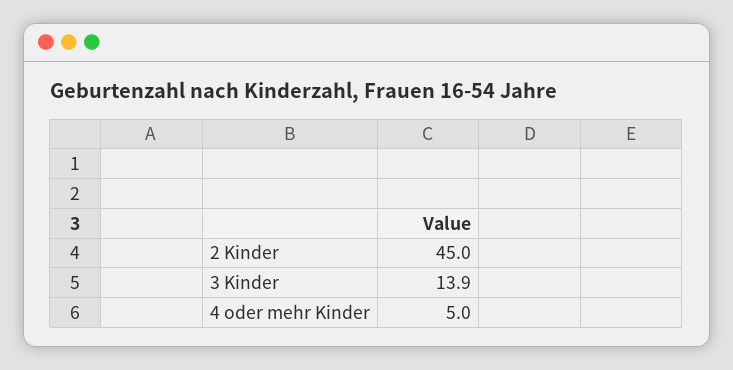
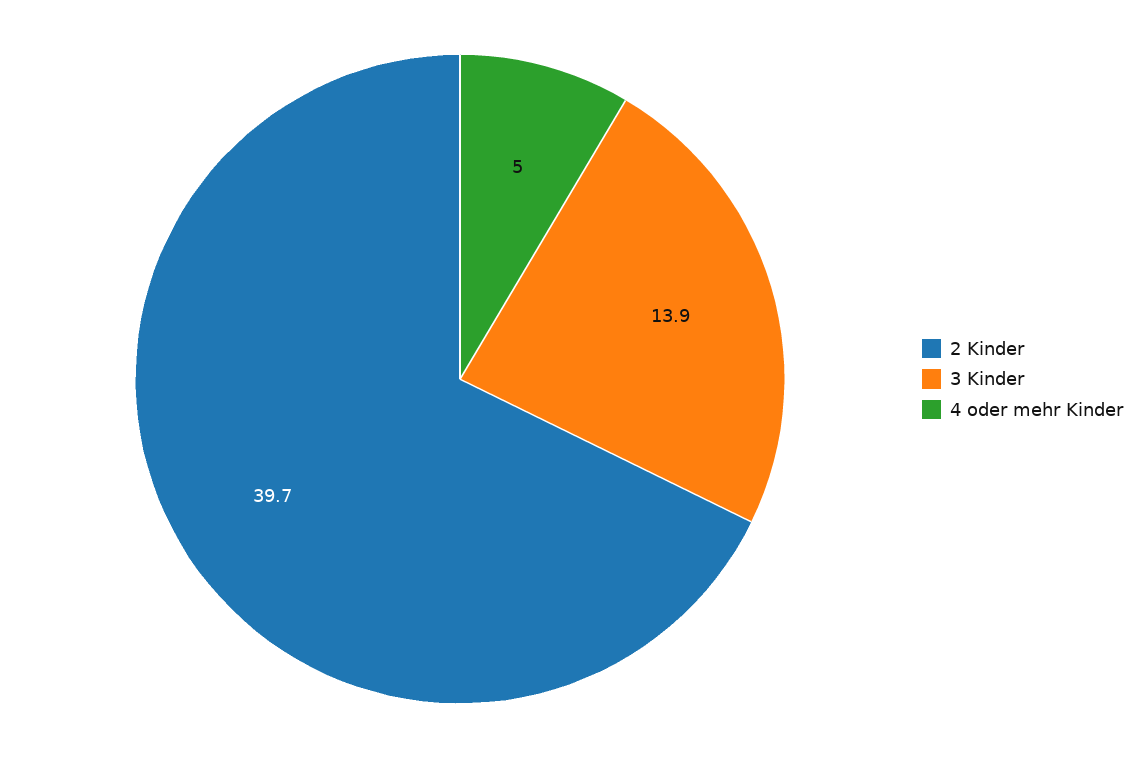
  {
-   "2 Kinder": 45,
+   "2 Kinder": 39.7,
    "3 Kinder": 13.9,
    "4 oder mehr Kinder": 5
  }

